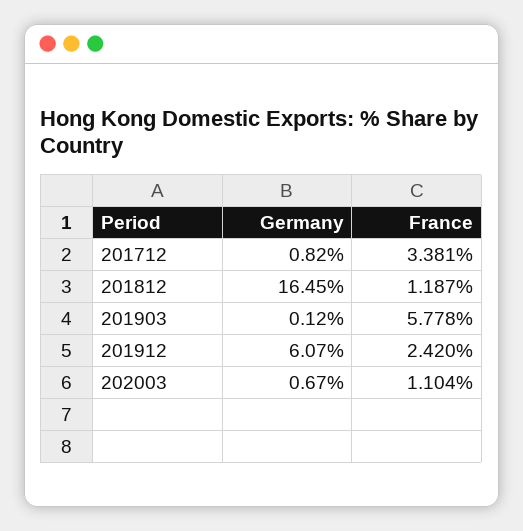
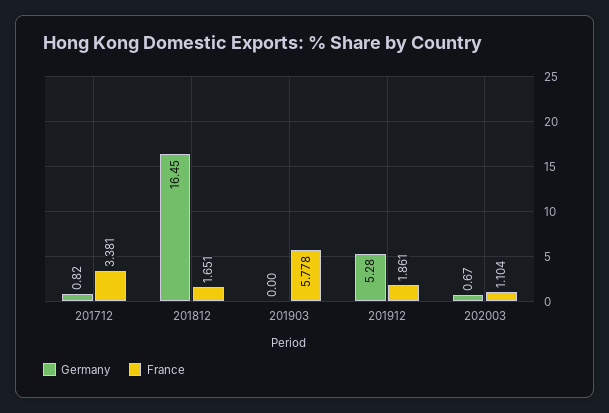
  {
    "Germany": {
      "201712": 0.82,
      "201812": 16.45,
-     "201903": 0.12,
+     "201903": 0,
-     "201912": 6.07,
+     "201912": 5.28,
      "202003": 0.67
    },
    "France": {
      "201712": 3.381,
-     "201812": 1.187,
+     "201812": 1.651,
      "201903": 5.778,
-     "201912": 2.42,
+     "201912": 1.861,
      "202003": 1.104
    }
  }

